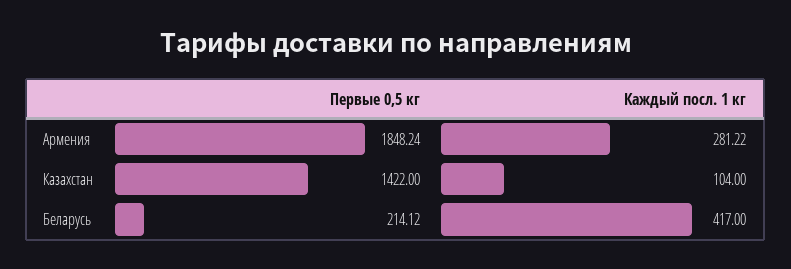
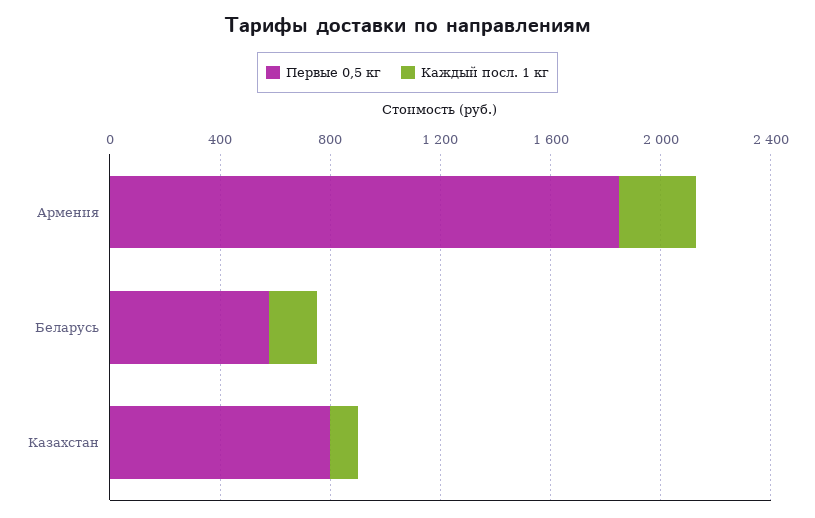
  {
    "Первые 0,5 кг": {
      "Армения": 1848.24,
-     "Казахстан": 1422,
+     "Казахстан": 800,
-     "Беларусь": 214.12
+     "Беларусь": 600
    },
    "Каждый посл. 1 кг": {
      "Армения": 281.22,
      "Казахстан": 104,
-     "Беларусь": 417
+     "Беларусь": 200
    }
  }

